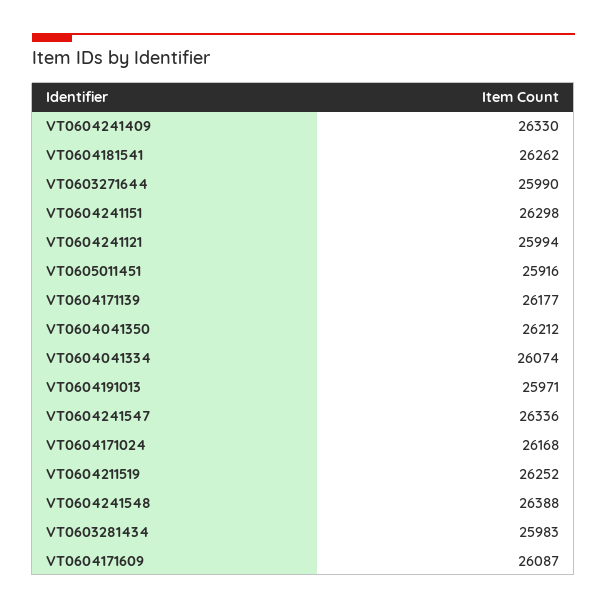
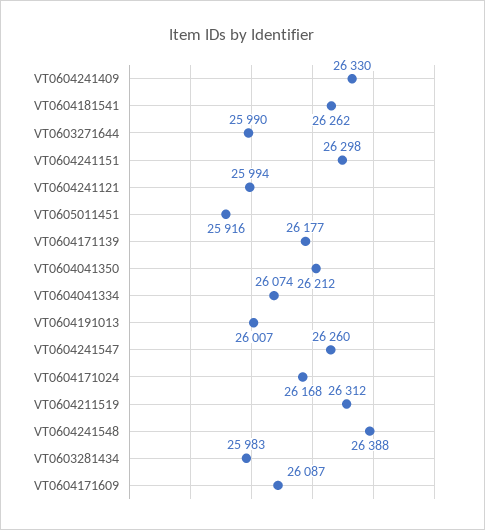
  {
    "VT0604241409": 26330,
    "VT0604181541": 26262,
    "VT0603271644": 25990,
    "VT0604241151": 26298,
    "VT0604241121": 25994,
    "VT0605011451": 25916,
    "VT0604171139": 26177,
    "VT0604041350": 26212,
    "VT0604041334": 26074,
-   "VT0604191013": 25971,
+   "VT0604191013": 26007,
-   "VT0604241547": 26336,
+   "VT0604241547": 26260,
    "VT0604171024": 26168,
-   "VT0604211519": 26252,
+   "VT0604211519": 26312,
    "VT0604241548": 26388,
    "VT0603281434": 25983,
    "VT0604171609": 26087
  }

